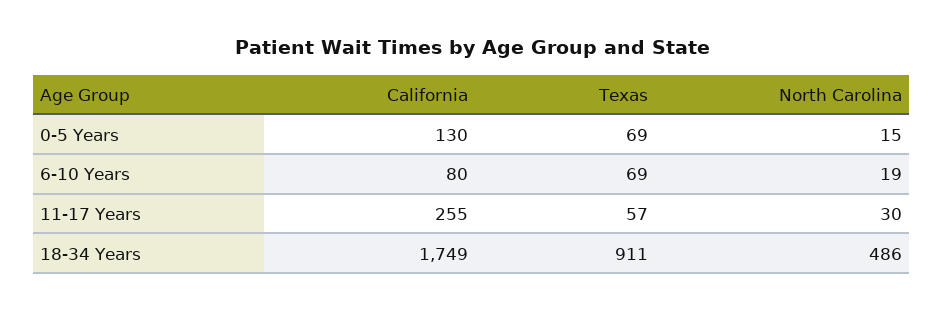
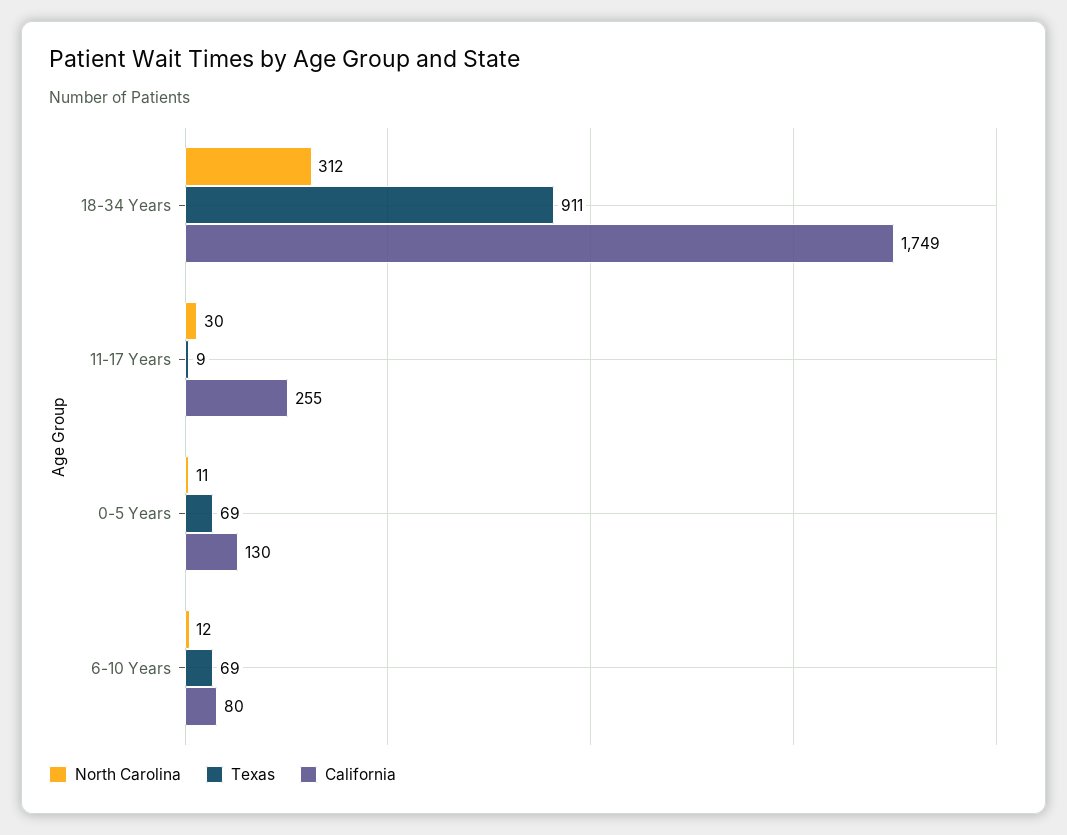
  {
    "California": {
      "0-5 Years": 130,
      "6-10 Years": 80,
      "11-17 Years": 255,
      "18-34 Years": 1749
    },
    "Texas": {
      "0-5 Years": 69,
      "6-10 Years": 69,
-     "11-17 Years": 57,
+     "11-17 Years": 9,
      "18-34 Years": 911
    },
    "North Carolina": {
-     "0-5 Years": 15,
+     "0-5 Years": 11,
-     "6-10 Years": 19,
+     "6-10 Years": 12,
      "11-17 Years": 30,
-     "18-34 Years": 486
+     "18-34 Years": 312
    }
  }

